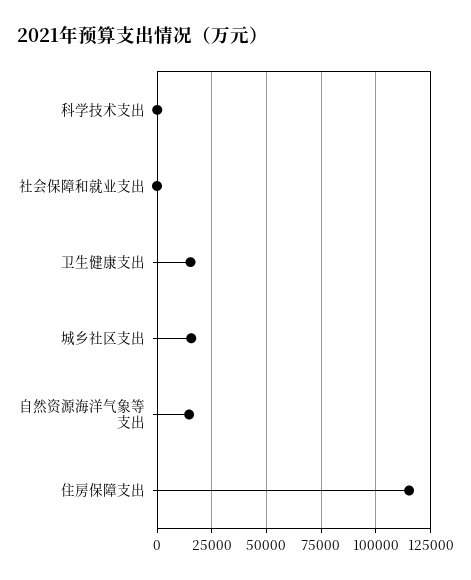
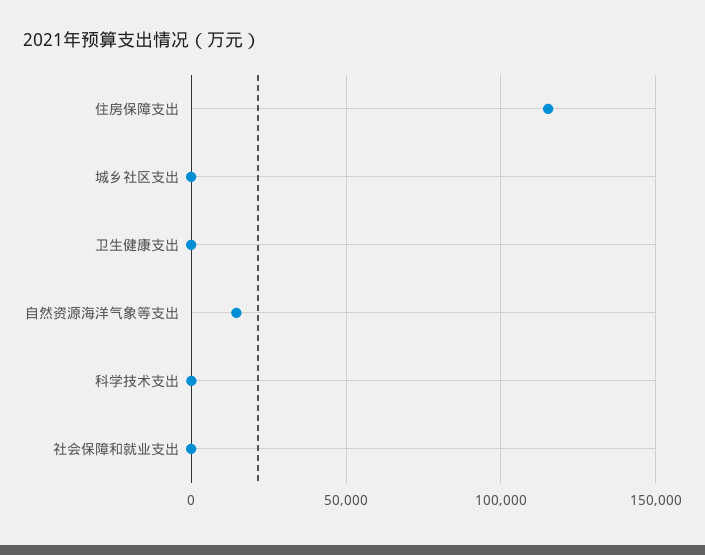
  {
    "科学技术支出": 0,
    "社会保障和就业支出": 0,
-   "卫生健康支出": 15000,
+   "卫生健康支出": 0,
-   "城乡社区支出": 15000,
+   "城乡社区支出": 0,
    "自然资源海洋气象等支出": 15000,
    "住房保障支出": 115000
  }

